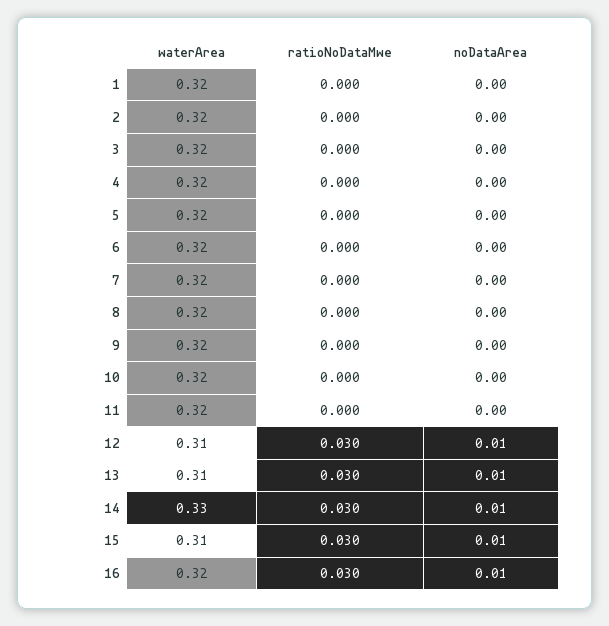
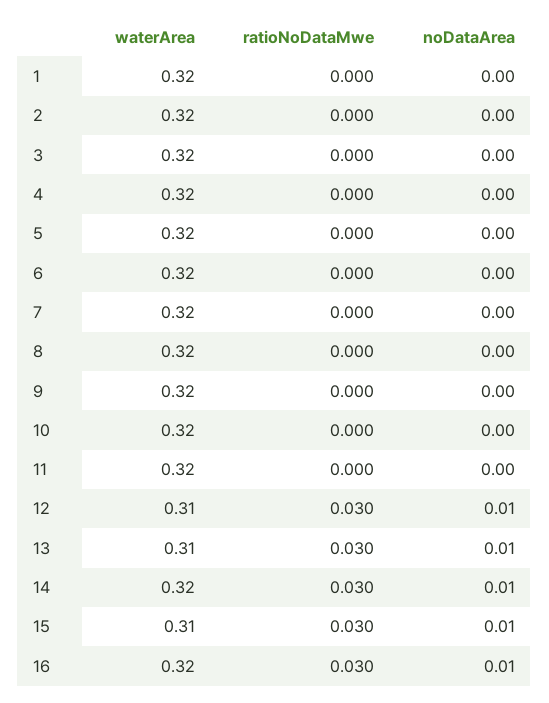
  {
    "waterArea": {
      "1": 0.32,
      "2": 0.32,
      "3": 0.32,
      "4": 0.32,
      "5": 0.32,
      "6": 0.32,
      "7": 0.32,
      "8": 0.32,
      "9": 0.32,
      "10": 0.32,
      "11": 0.32,
      "12": 0.31,
      "13": 0.31,
-     "14": 0.33,
+     "14": 0.32,
      "15": 0.31,
      "16": 0.32
    },
    "ratioNoDataMwe": {
      "1": 0,
      "2": 0,
      "3": 0,
      "4": 0,
      "5": 0,
      "6": 0,
      "7": 0,
      "8": 0,
      "9": 0,
      "10": 0,
      "11": 0,
      "12": 0.03,
      "13": 0.03,
      "14": 0.03,
      "15": 0.03,
      "16": 0.03
    },
    "noDataArea": {
      "1": 0,
      "2": 0,
      "3": 0,
      "4": 0,
      "5": 0,
      "6": 0,
      "7": 0,
      "8": 0,
      "9": 0,
      "10": 0,
      "11": 0,
      "12": 0.01,
      "13": 0.01,
      "14": 0.01,
      "15": 0.01,
      "16": 0.01
    }
  }

